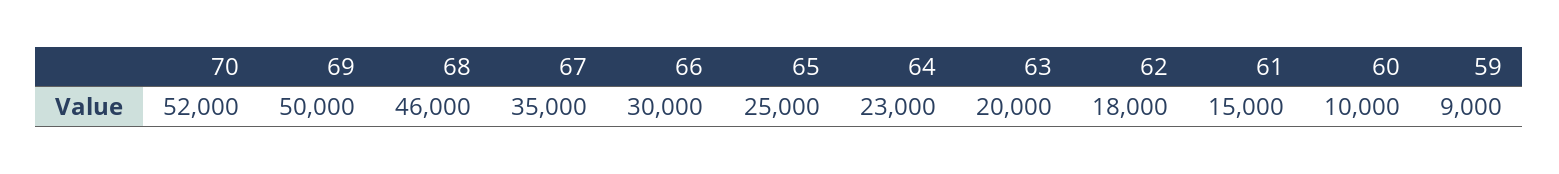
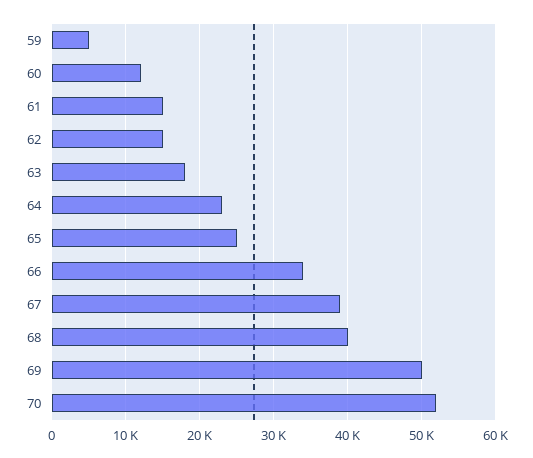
  {
    "70": 52000,
    "69": 50000,
-   "68": 46000,
+   "68": 40000,
-   "67": 35000,
+   "67": 39000,
-   "66": 30000,
+   "66": 34000,
    "65": 25000,
    "64": 23000,
-   "63": 20000,
+   "63": 18000,
-   "62": 18000,
+   "62": 15000,
    "61": 15000,
-   "60": 10000,
+   "60": 12000,
-   "59": 9000
+   "59": 5000
  }

